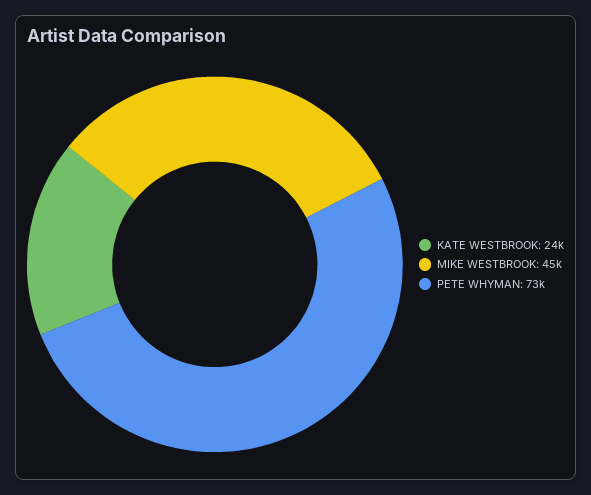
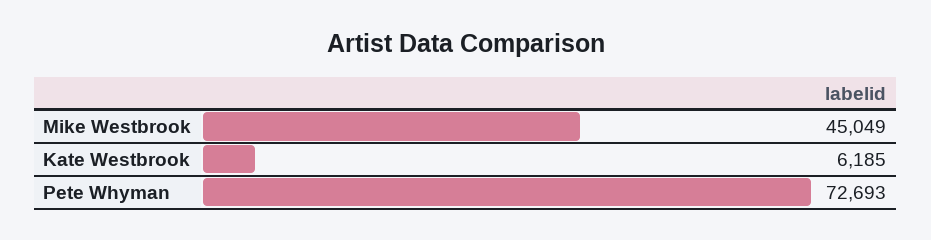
  {
-   "KATE WESTBROOK": 24000,
+   "KATE WESTBROOK": 6185,
    "MIKE WESTBROOK": 45049,
    "PETE WHYMAN": 72693
  }

